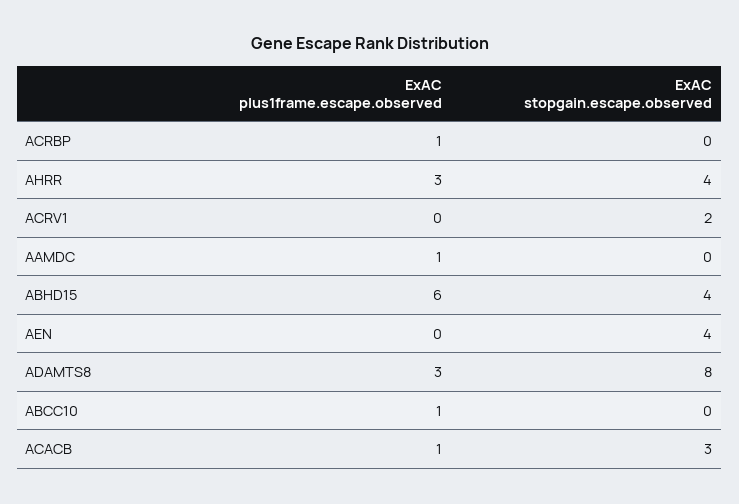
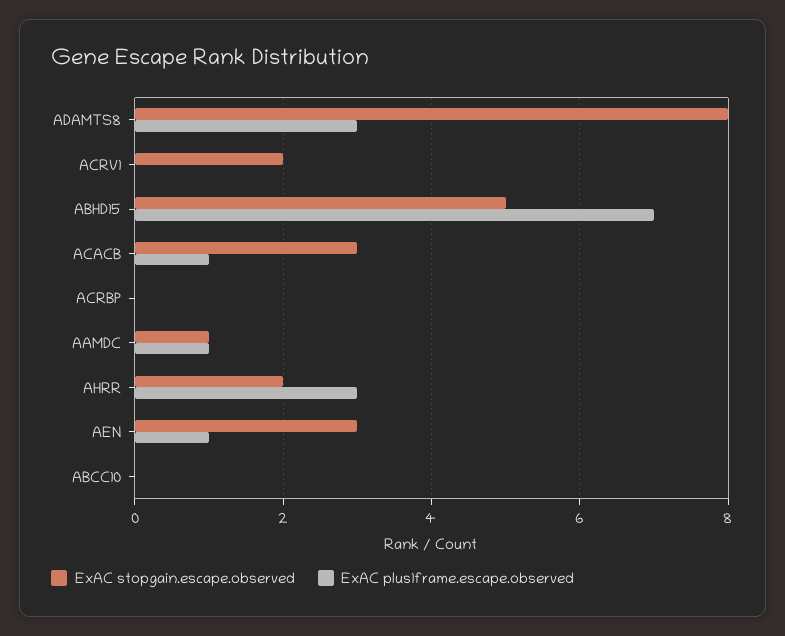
  {
    "ExAC plus1frame.escape.observed": {
-     "ACRBP": 1,
+     "ACRBP": 0,
      "AHRR": 3,
      "ACRV1": 0,
      "AAMDC": 1,
-     "ABHD15": 6,
+     "ABHD15": 7,
-     "AEN": 0,
+     "AEN": 1,
      "ADAMTS8": 3,
-     "ABCC10": 1,
+     "ABCC10": 0,
      "ACACB": 1
    },
    "ExAC stopgain.escape.observed": {
      "ACRBP": 0,
-     "AHRR": 4,
+     "AHRR": 2,
      "ACRV1": 2,
-     "AAMDC": 0,
+     "AAMDC": 1,
-     "ABHD15": 4,
+     "ABHD15": 5,
-     "AEN": 4,
+     "AEN": 3,
      "ADAMTS8": 8,
      "ABCC10": 0,
      "ACACB": 3
    }
  }

